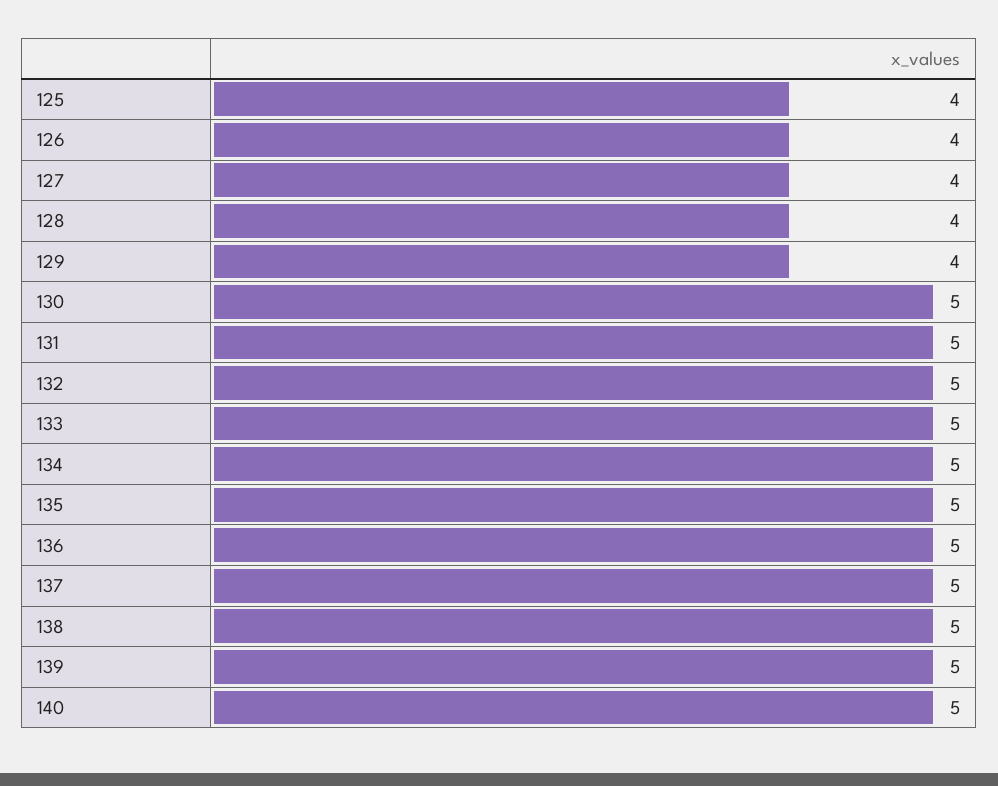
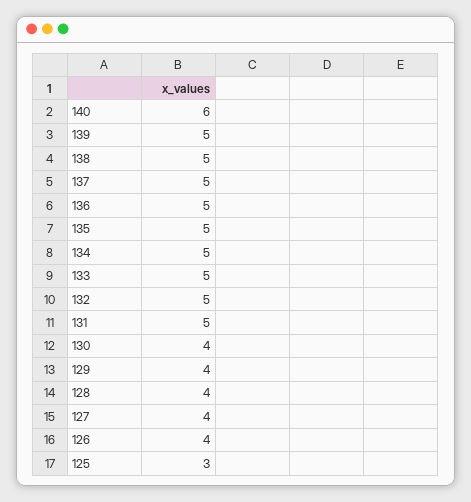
  {
-   "125": 4,
+   "125": 3,
    "126": 4,
    "127": 4,
    "128": 4,
    "129": 4,
-   "130": 5,
+   "130": 4,
    "131": 5,
    "132": 5,
    "133": 5,
    "134": 5,
    "135": 5,
    "136": 5,
    "137": 5,
    "138": 5,
    "139": 5,
-   "140": 5
+   "140": 6
  }

